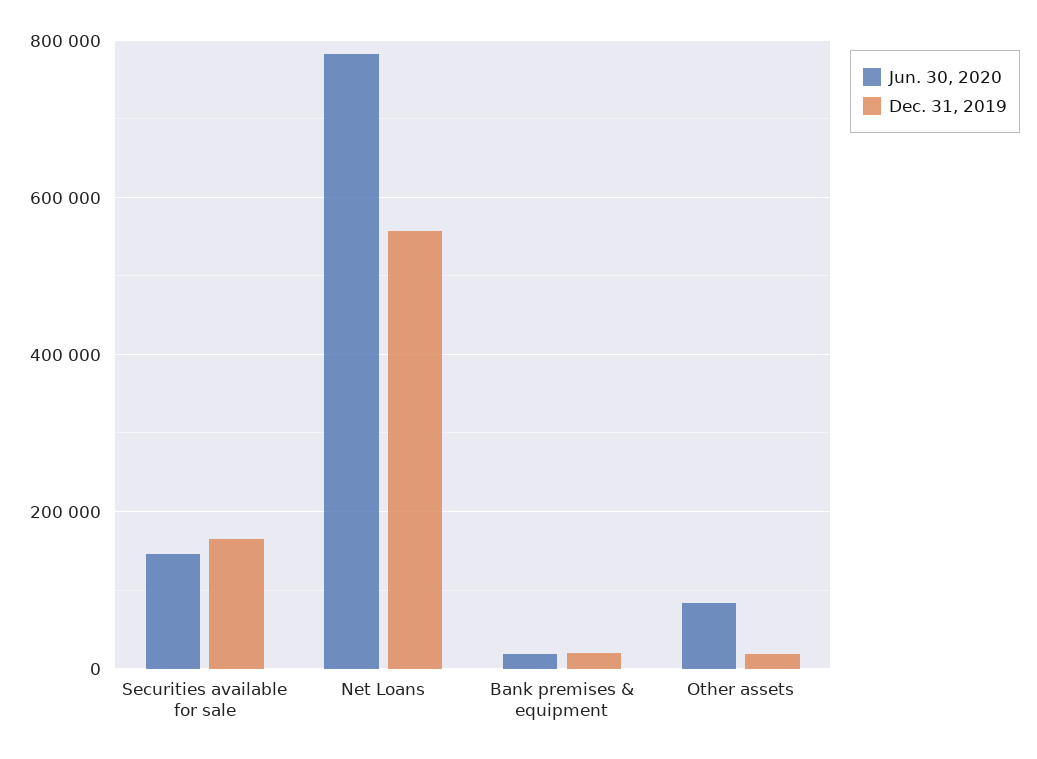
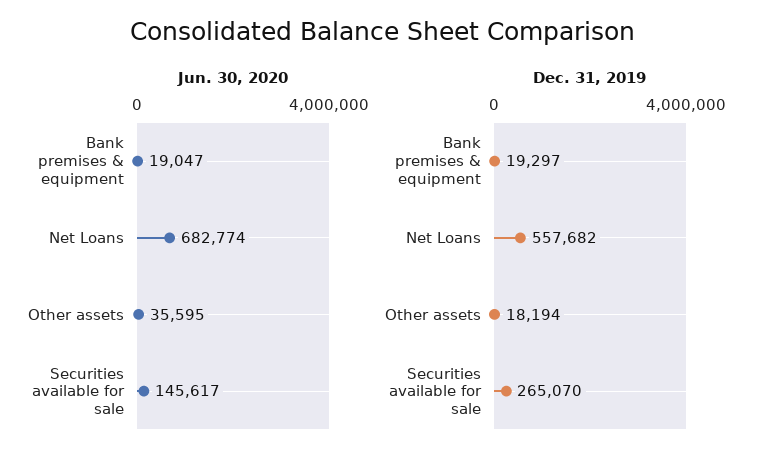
  {
    "Jun. 30, 2020": {
      "Securities available for sale": 145617,
-     "Net Loans": 780000,
+     "Net Loans": 682774,
      "Bank premises & equipment": 19047,
-     "Other assets": 80000
+     "Other assets": 35595
    },
    "Dec. 31, 2019": {
-     "Securities available for sale": 160000,
+     "Securities available for sale": 265070,
      "Net Loans": 557682,
      "Bank premises & equipment": 19297,
      "Other assets": 18194
    }
  }

